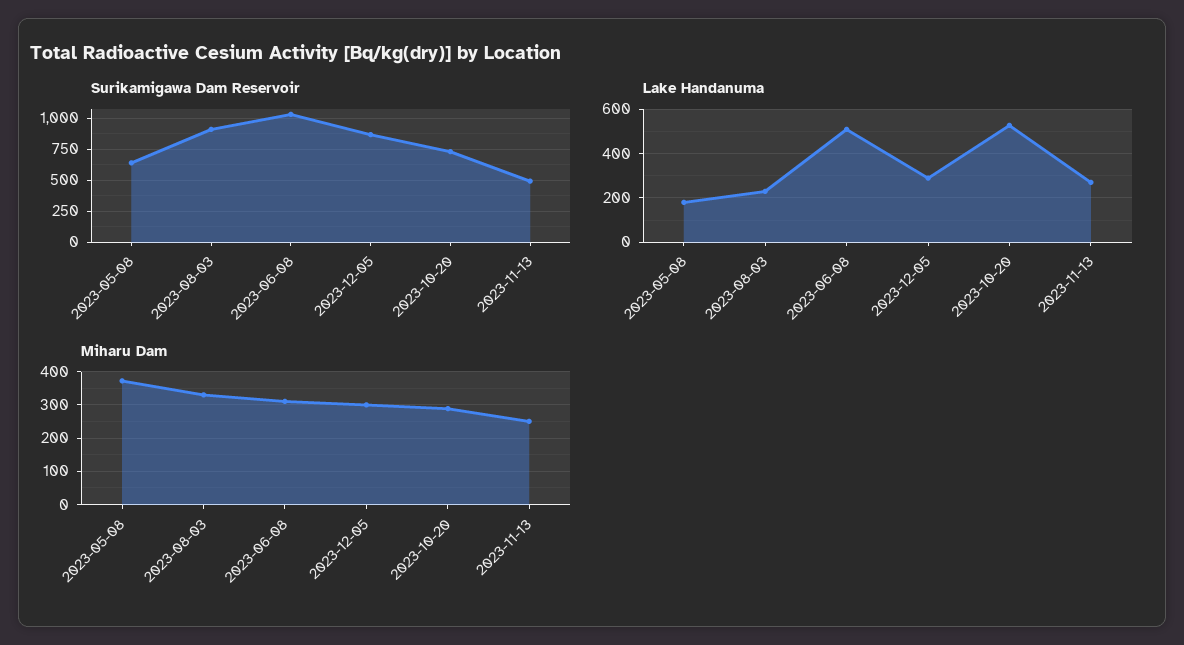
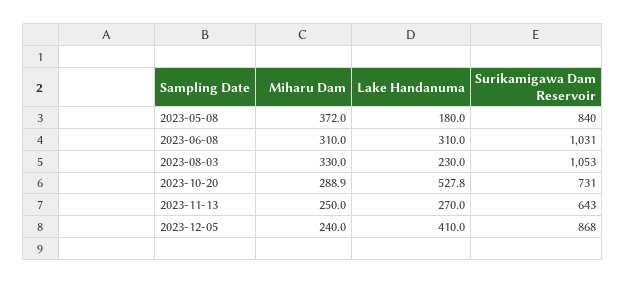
  {
    "Surikamigawa Dam Reservoir": {
-     "2023-05-08": 650,
+     "2023-05-08": 840,
-     "2023-08-03": 900,
+     "2023-08-03": 1053,
      "2023-06-08": 1031,
      "2023-12-05": 868,
      "2023-10-20": 731,
-     "2023-11-13": 500
+     "2023-11-13": 643
    },
    "Lake Handanuma": {
      "2023-05-08": 180,
      "2023-08-03": 230,
-     "2023-06-08": 500,
+     "2023-06-08": 310,
-     "2023-12-05": 300,
+     "2023-12-05": 410,
      "2023-10-20": 527.8,
      "2023-11-13": 270
    },
    "Miharu Dam": {
      "2023-05-08": 372,
      "2023-08-03": 330,
      "2023-06-08": 310,
-     "2023-12-05": 300,
+     "2023-12-05": 240,
      "2023-10-20": 288.9,
      "2023-11-13": 250
    }
  }

